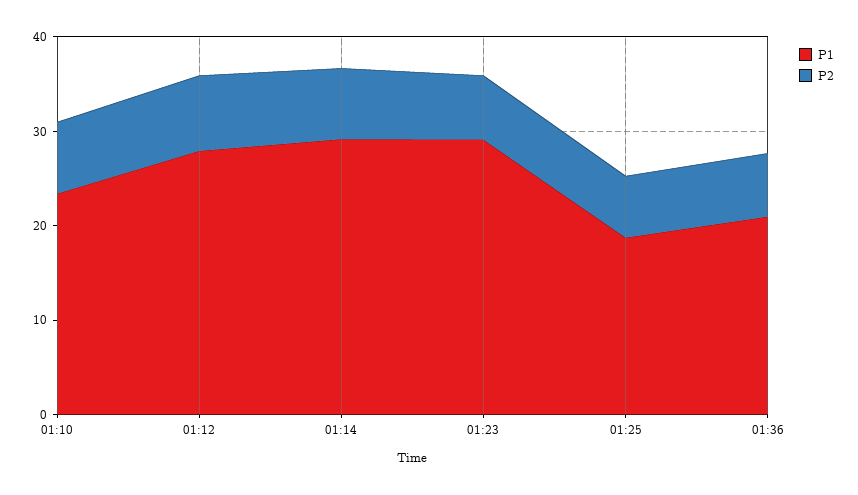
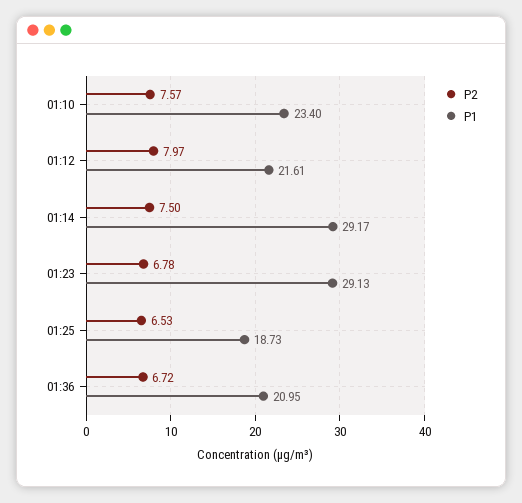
  {
    "P1": {
      "01:10": 23.4,
-     "01:12": 28,
+     "01:12": 21.61,
      "01:14": 29.17,
      "01:23": 29.13,
      "01:25": 18.73,
      "01:36": 20.95
    },
    "P2": {
      "01:10": 7.57,
      "01:12": 7.97,
      "01:14": 7.5,
      "01:23": 6.78,
      "01:25": 6.53,
      "01:36": 6.72
    }
  }

